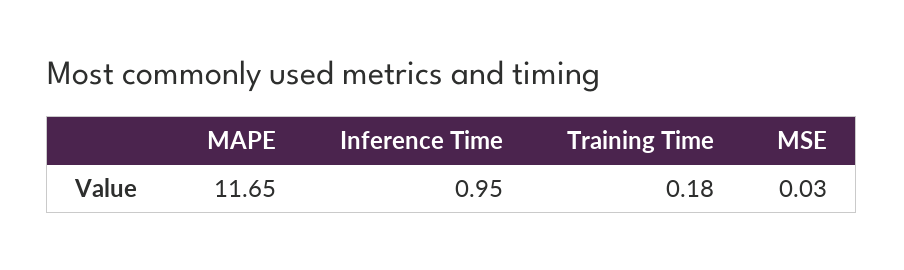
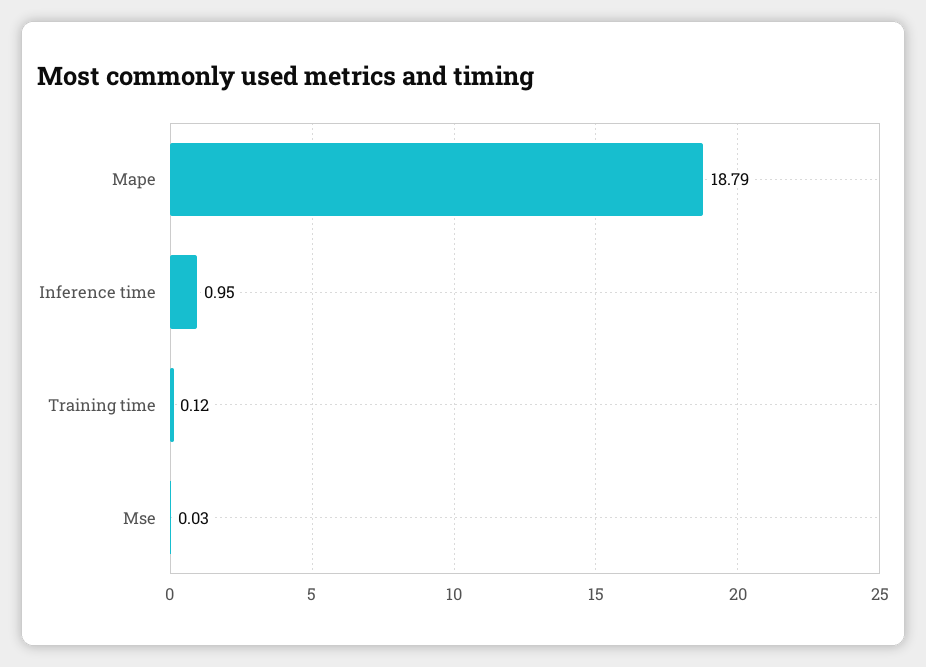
  {
-   "MAPE": 11.65,
+   "MAPE": 18.79,
    "Inference Time": 0.95,
-   "Training Time": 0.18,
+   "Training Time": 0.12,
    "MSE": 0.03
  }

